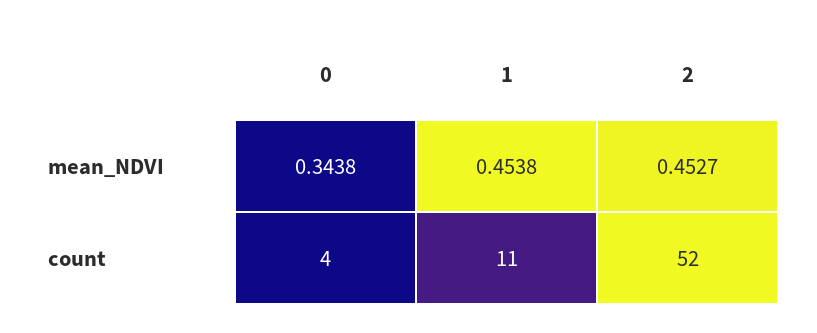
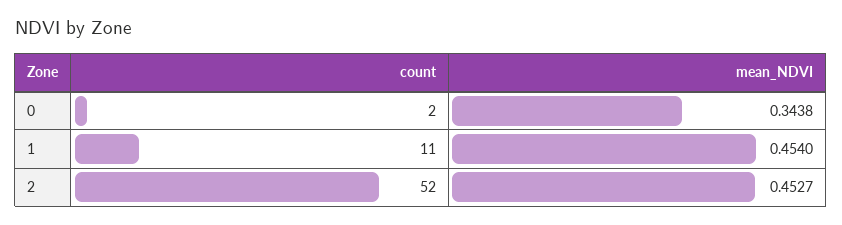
  {
    "0": {
      "mean_NDVI": 0.3438,
-     "count": 4
+     "count": 2
    },
    "1": {
-     "mean_NDVI": 0.4538,
+     "mean_NDVI": 0.454,
      "count": 11
    },
    "2": {
      "mean_NDVI": 0.4527,
      "count": 52
    }
  }

